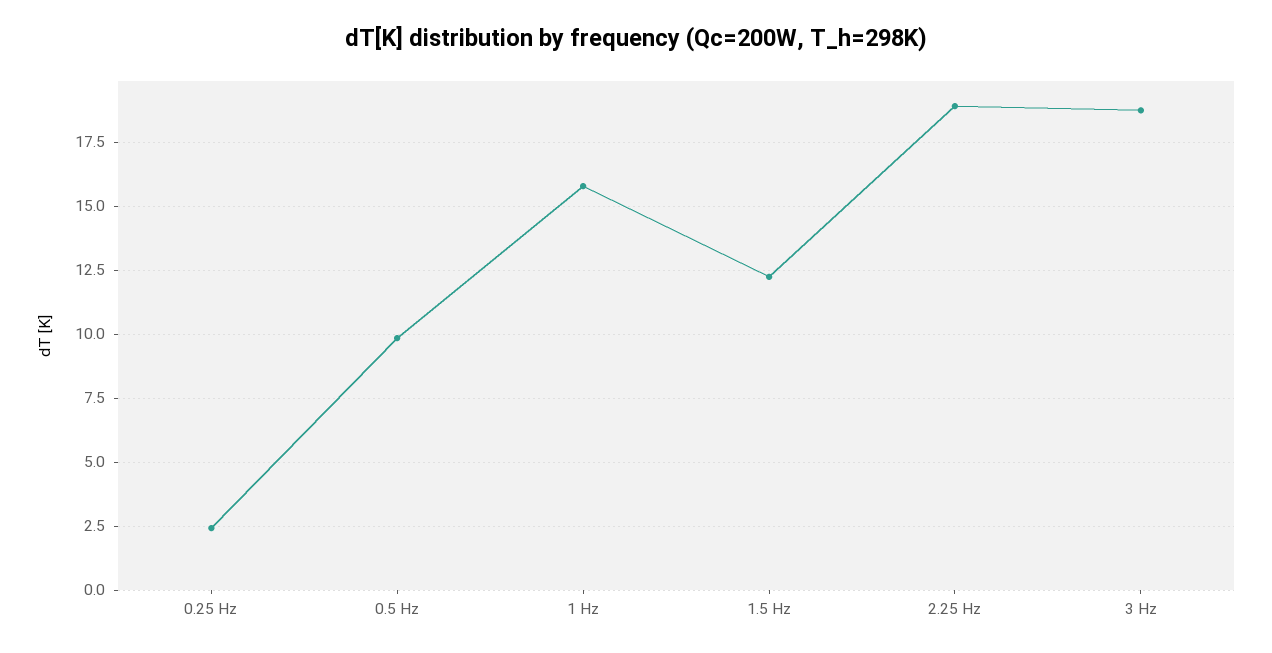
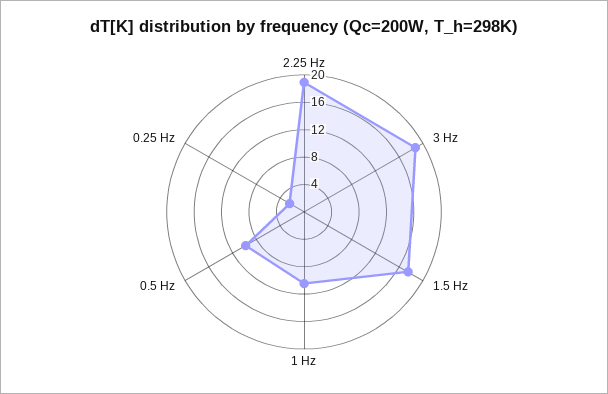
  {
    "0.25 Hz": 2.5,
    "0.5 Hz": 9.75,
-   "1 Hz": 15.75,
+   "1 Hz": 10,
-   "1.5 Hz": 12.25,
+   "1.5 Hz": 18,
    "2.25 Hz": 19,
    "3 Hz": 18.75
  }

